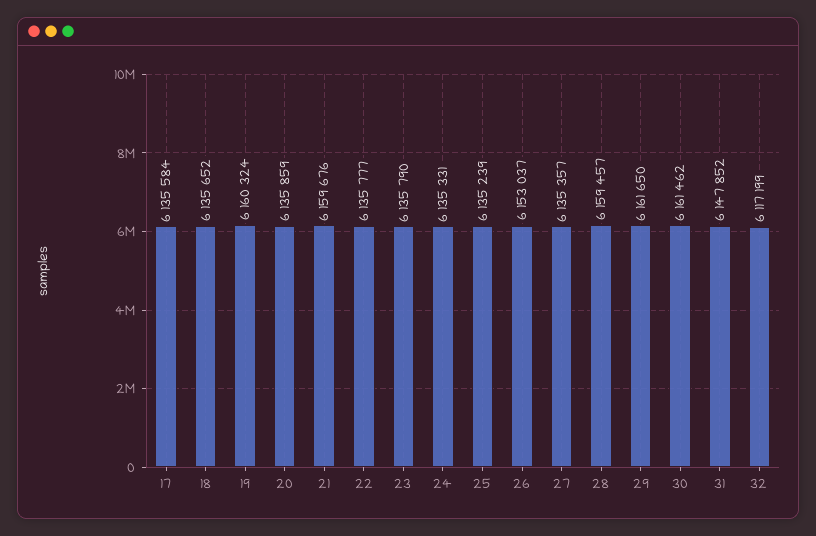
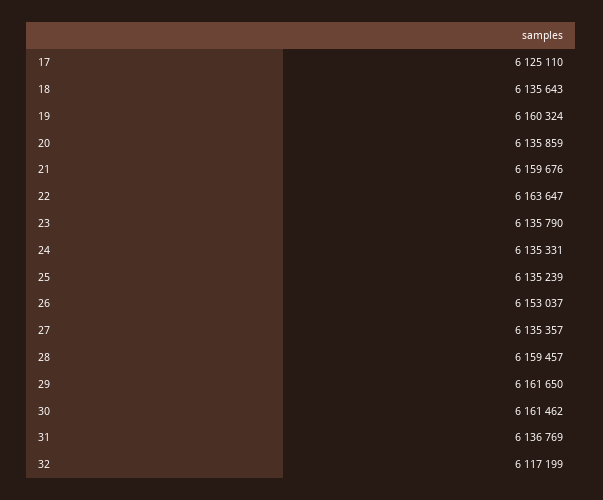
  {
-   "17": 6135584,
+   "17": 6125110,
-   "18": 6135652,
+   "18": 6135643,
    "19": 6160324,
    "20": 6135859,
    "21": 6159676,
-   "22": 6135777,
+   "22": 6163647,
    "23": 6135790,
    "24": 6135331,
    "25": 6135239,
    "26": 6153037,
    "27": 6135357,
    "28": 6159457,
    "29": 6161650,
    "30": 6161462,
-   "31": 6147852,
+   "31": 6136769,
    "32": 6117199
  }

